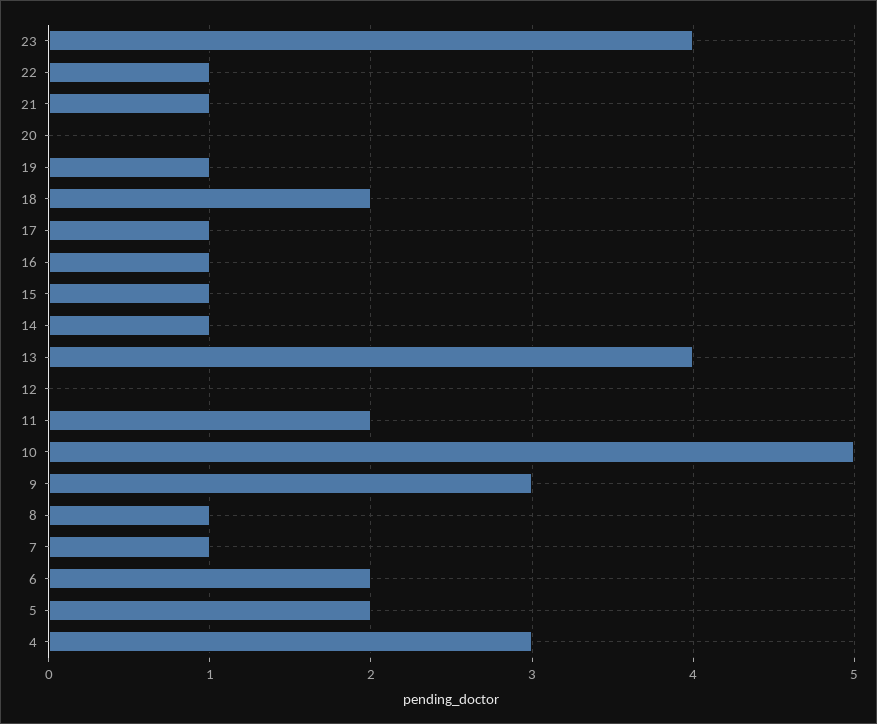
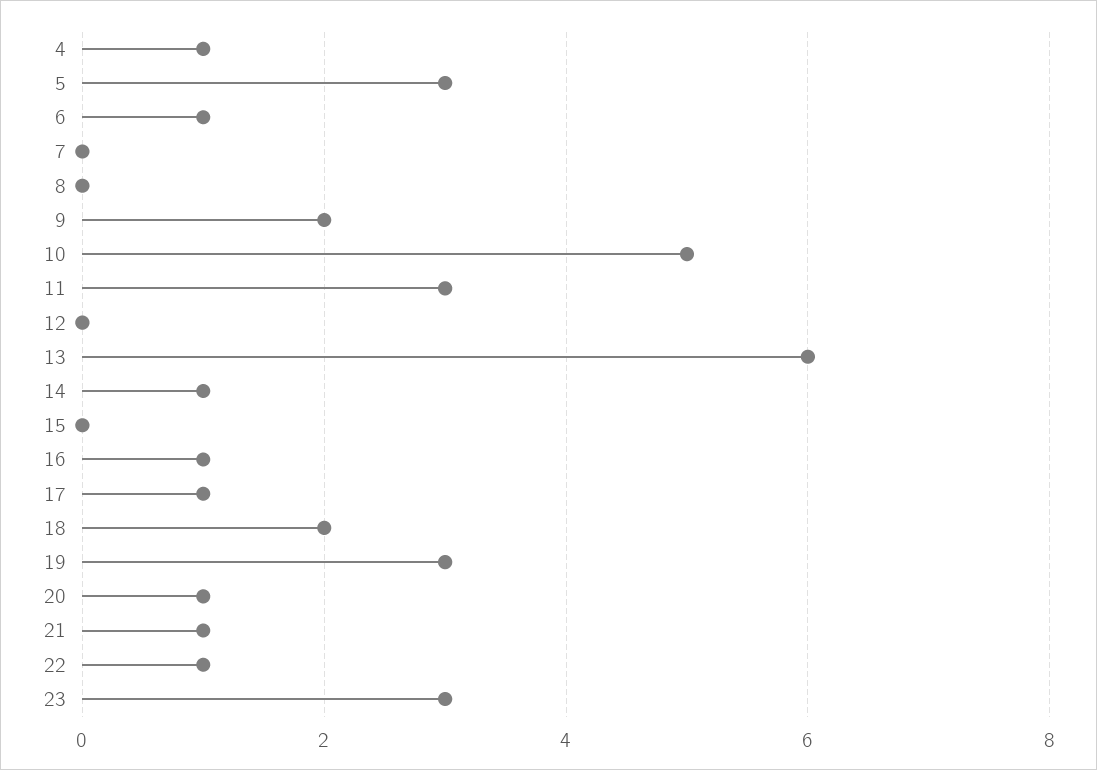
  {
-   "23": 4,
+   "23": 3,
    "22": 1,
    "21": 1,
-   "20": 0,
+   "20": 1,
-   "19": 1,
+   "19": 3,
    "18": 2,
    "17": 1,
    "16": 1,
-   "15": 1,
+   "15": 0,
    "14": 1,
-   "13": 4,
+   "13": 6,
    "12": 0,
-   "11": 2,
+   "11": 3,
    "10": 5,
-   "9": 3,
+   "9": 2,
-   "8": 1,
+   "8": 0,
-   "7": 1,
+   "7": 0,
-   "6": 2,
+   "6": 1,
-   "5": 2,
+   "5": 3,
-   "4": 3
+   "4": 1
  }

